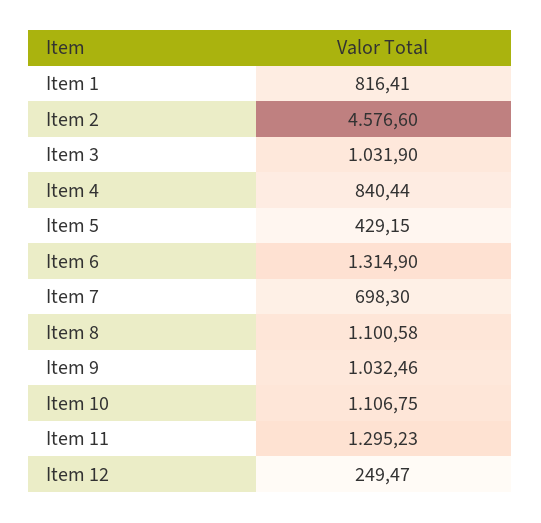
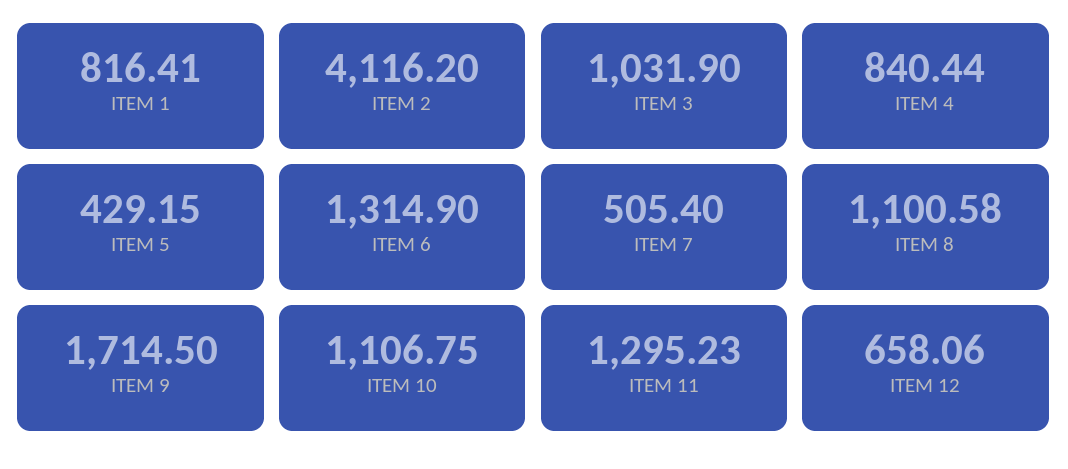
  {
    "Item 1": 816.41,
-   "Item 2": 4576.6,
+   "Item 2": 4116.2,
    "Item 3": 1031.9,
    "Item 4": 840.44,
    "Item 5": 429.15,
    "Item 6": 1314.9,
-   "Item 7": 698.3,
+   "Item 7": 505.4,
    "Item 8": 1100.58,
-   "Item 9": 1032.46,
+   "Item 9": 1714.5,
    "Item 10": 1106.75,
    "Item 11": 1295.23,
-   "Item 12": 249.47
+   "Item 12": 658.06
  }

